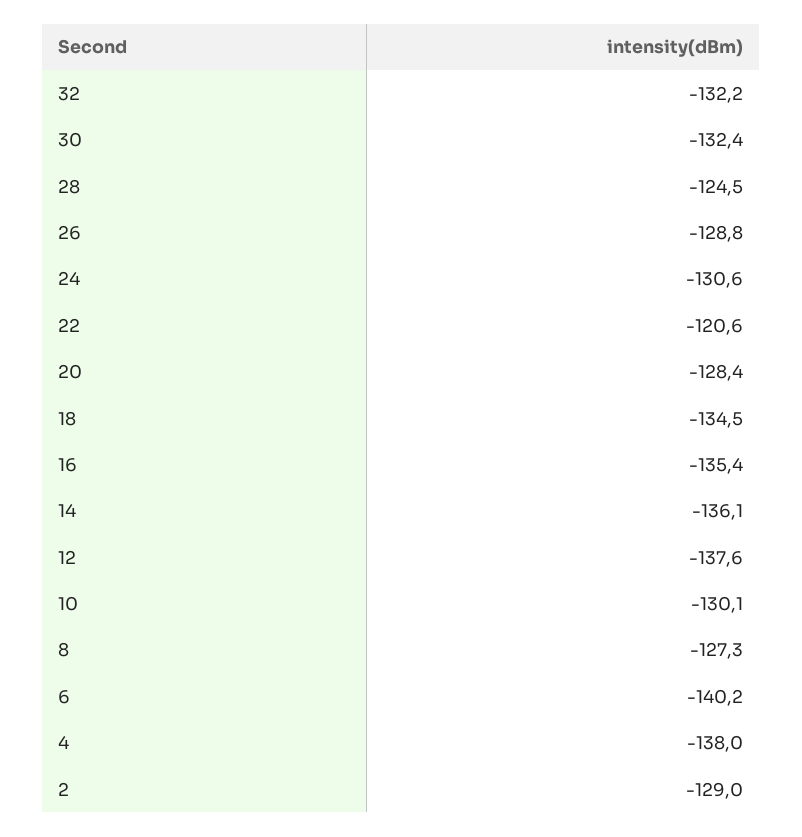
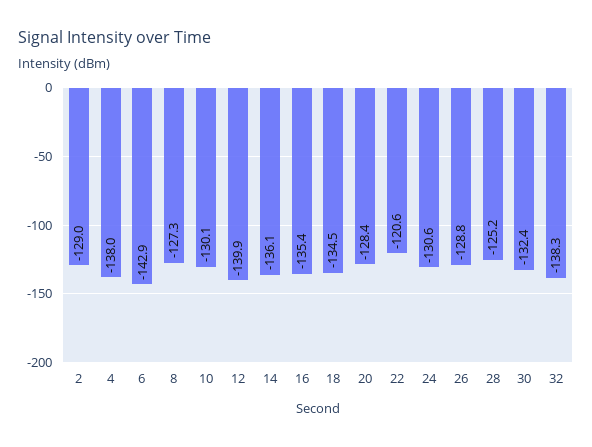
  {
-   "32": -132.2,
+   "32": -138.3,
    "30": -132.4,
-   "28": -124.5,
+   "28": -125.2,
    "26": -128.8,
    "24": -130.6,
    "22": -120.6,
    "20": -128.4,
    "18": -134.5,
    "16": -135.4,
    "14": -136.1,
-   "12": -137.6,
+   "12": -139.9,
    "10": -130.1,
    "8": -127.3,
-   "6": -140.2,
+   "6": -142.9,
    "4": -138,
    "2": -129
  }

